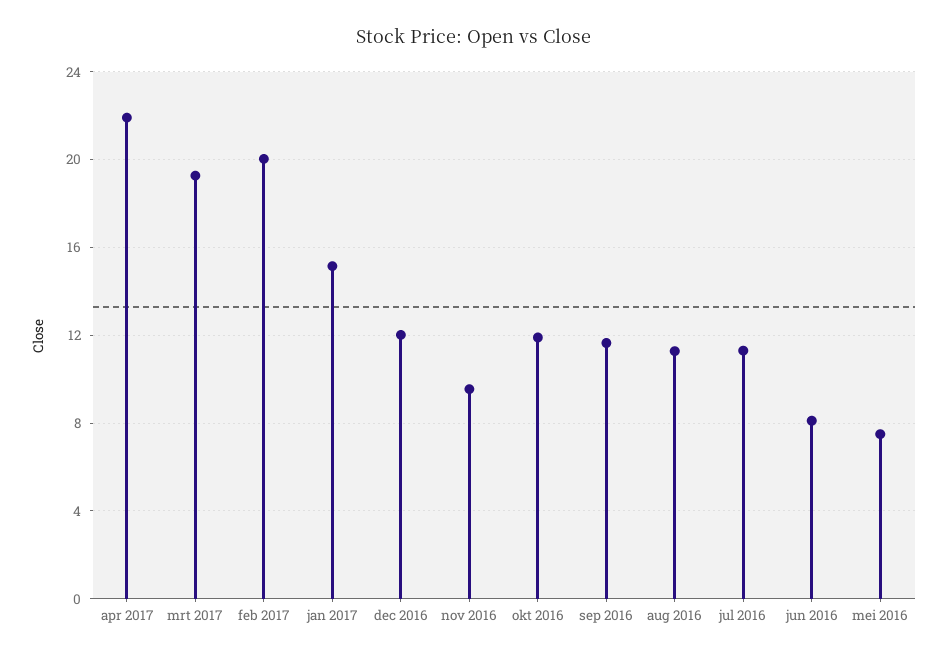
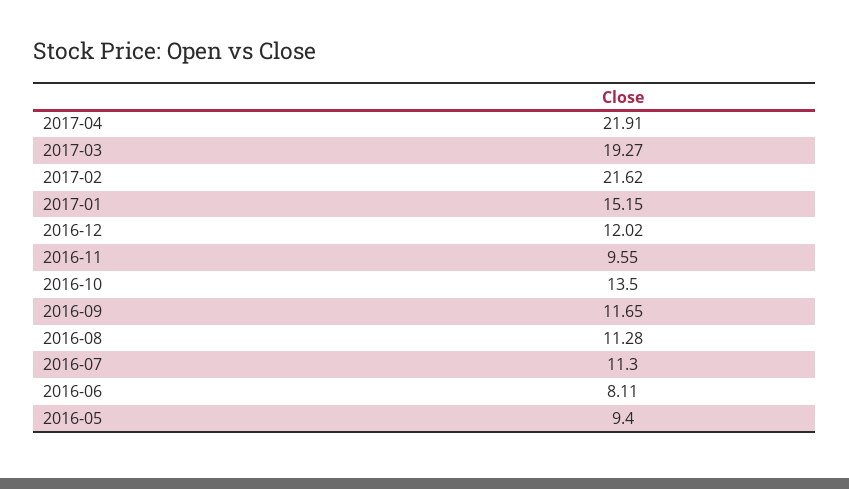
  {
    "apr 2017": 21.91,
    "mrt 2017": 19.27,
-   "feb 2017": 20,
+   "feb 2017": 21.62,
    "jan 2017": 15.15,
    "dec 2016": 12.02,
    "nov 2016": 9.55,
-   "okt 2016": 12,
+   "okt 2016": 13.5,
    "sep 2016": 11.65,
    "aug 2016": 11.28,
    "jul 2016": 11.3,
    "jun 2016": 8.11,
-   "mei 2016": 7.5
+   "mei 2016": 9.4
  }

